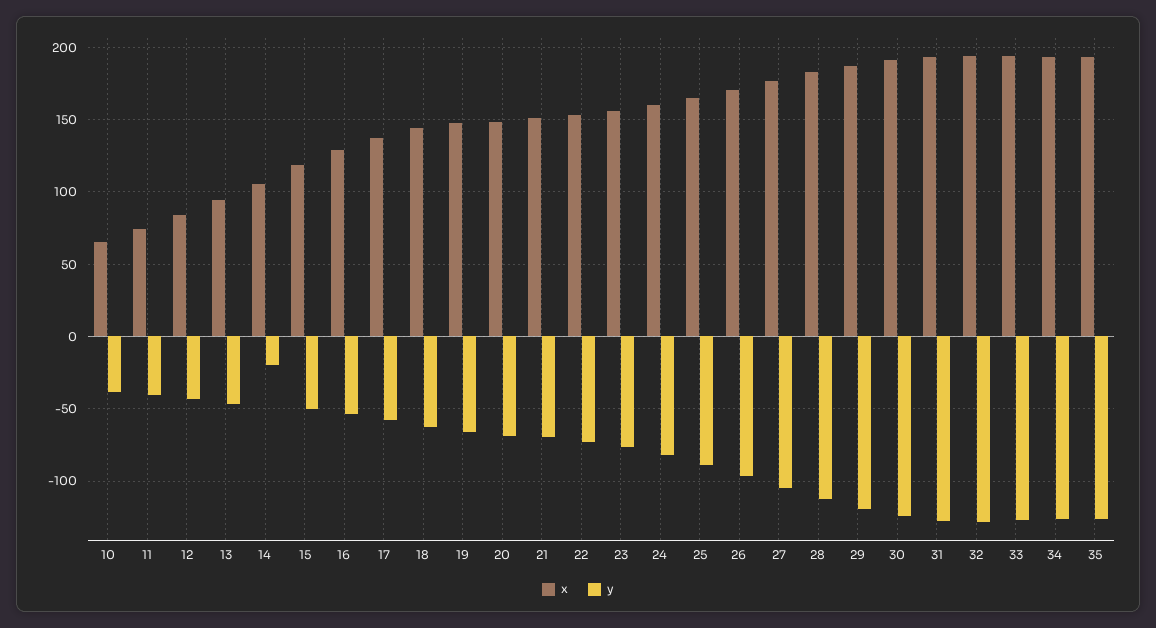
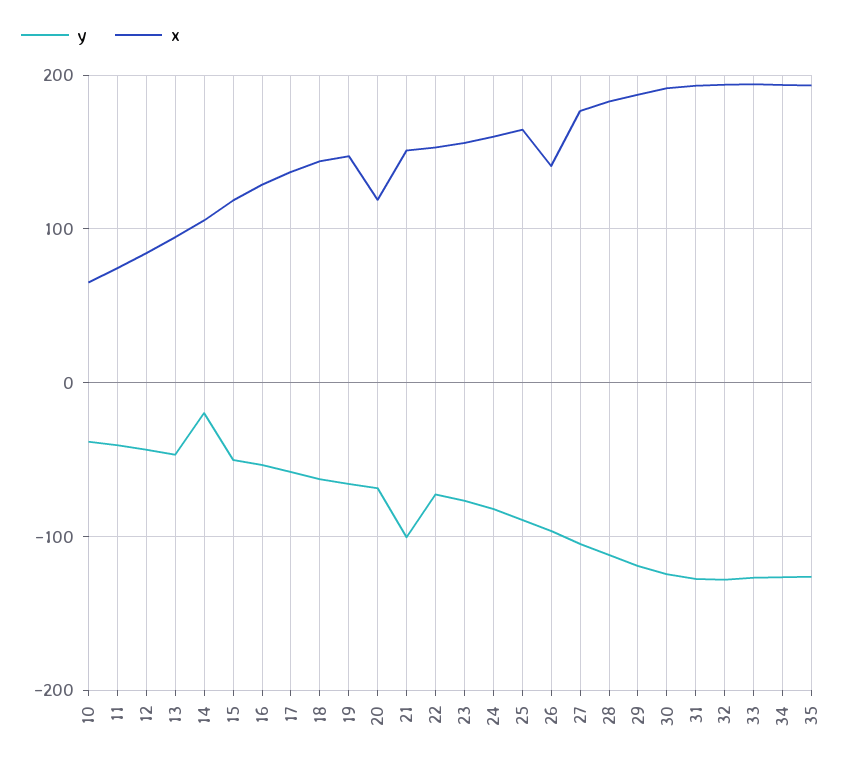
  {
    "x": {
      "10": 65,
      "11": 75,
      "12": 85,
      "13": 95,
      "14": 105,
      "15": 120,
      "16": 130,
      "17": 135,
      "18": 145,
      "19": 145,
-     "20": 150,
+     "20": 120,
      "21": 150,
      "22": 155,
      "23": 155,
      "24": 160,
      "25": 165,
-     "26": 170,
+     "26": 140,
      "27": 175,
      "28": 185,
      "29": 185,
      "30": 190,
      "31": 195,
      "32": 195,
      "33": 195,
      "34": 195,
      "35": 195
    },
    "y": {
      "10": -40,
      "11": -40,
      "12": -45,
      "13": -45,
      "14": -20,
      "15": -50,
      "16": -55,
      "17": -60,
      "18": -65,
      "19": -65,
      "20": -70,
-     "21": -70,
+     "21": -100,
      "22": -75,
      "23": -75,
      "24": -80,
      "25": -90,
      "26": -95,
      "27": -105,
      "28": -110,
      "29": -120,
      "30": -125,
      "31": -130,
      "32": -130,
      "33": -125,
      "34": -125,
      "35": -125
    }
  }

